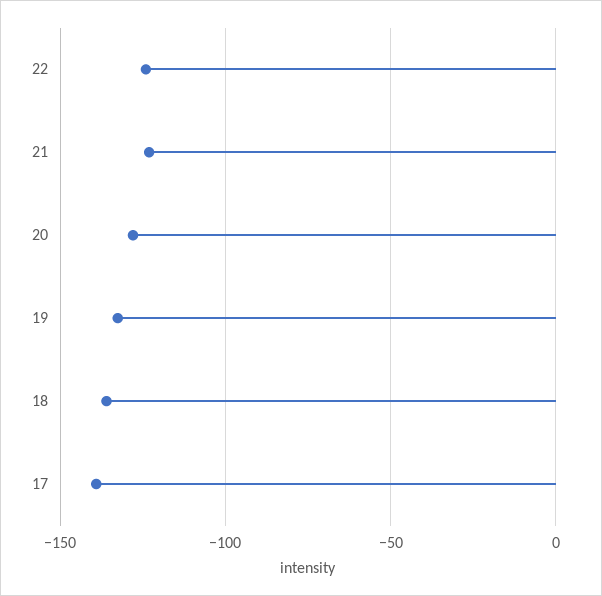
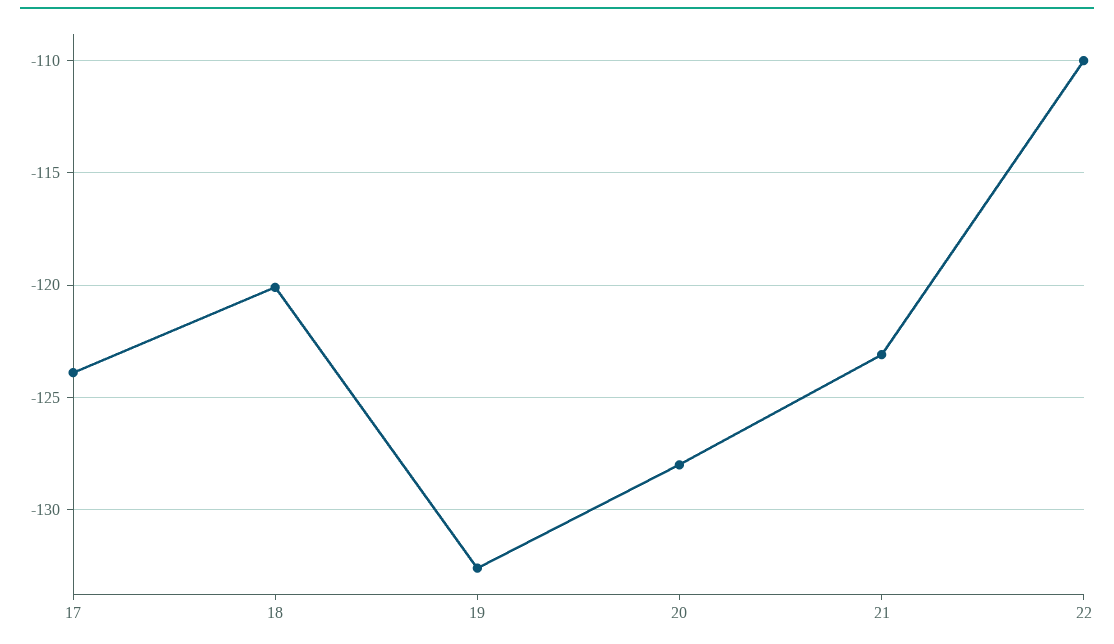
  {
-   "22": -125,
+   "22": -110,
    "21": -123,
    "20": -128,
    "19": -132.5,
-   "18": -135,
+   "18": -120,
-   "17": -140
+   "17": -124
  }

